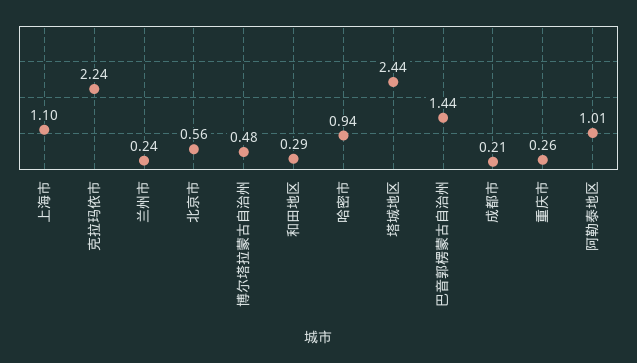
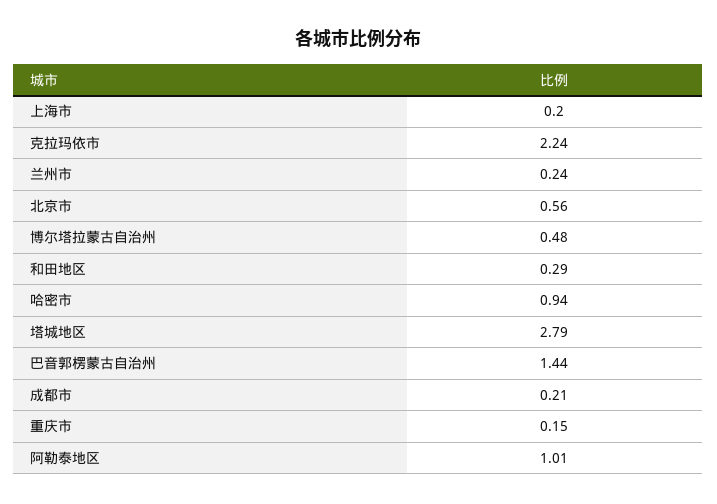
  {
-   "上海市": 1.1,
+   "上海市": 0.2,
    "克拉玛依市": 2.24,
    "兰州市": 0.24,
    "北京市": 0.56,
    "博尔塔拉蒙古自治州": 0.48,
    "和田地区": 0.29,
    "哈密市": 0.94,
-   "塔城地区": 2.44,
+   "塔城地区": 2.79,
    "巴音郭楞蒙古自治州": 1.44,
    "成都市": 0.21,
-   "重庆市": 0.26,
+   "重庆市": 0.15,
    "阿勒泰地区": 1.01
  }

